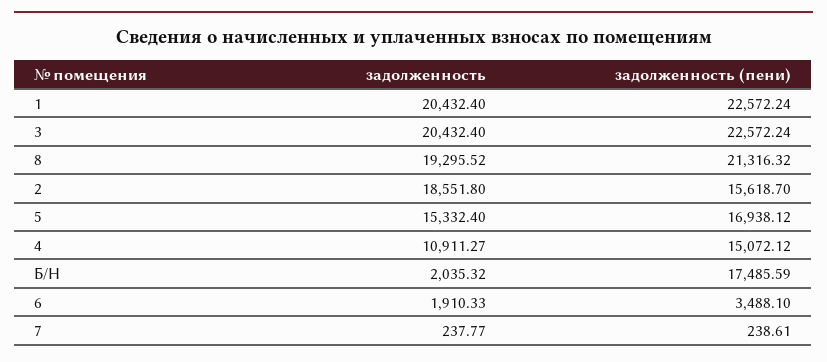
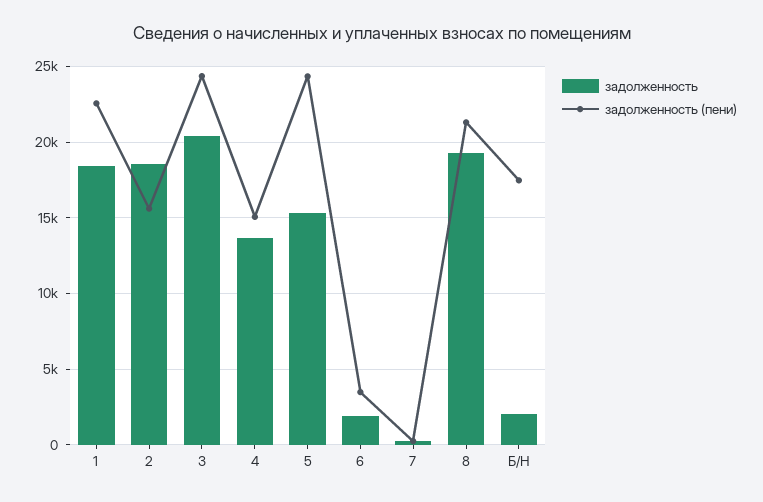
  {
    "задолженность": {
-     "1": 20432.4,
+     "1": 18500,
      "3": 20432.4,
      "8": 19295.52,
      "2": 18551.8,
      "5": 15332.4,
-     "4": 10911.27,
+     "4": 13500,
      "Б/Н": 2035.32,
      "6": 1910.33,
      "7": 237.77
    },
    "задолженность (пени)": {
      "1": 22572.24,
-     "3": 22572.24,
+     "3": 24500,
      "8": 21316.32,
      "2": 15618.7,
-     "5": 16938.12,
+     "5": 24500,
      "4": 15072.12,
      "Б/Н": 17485.59,
      "6": 3488.1,
      "7": 238.61
    }
  }

